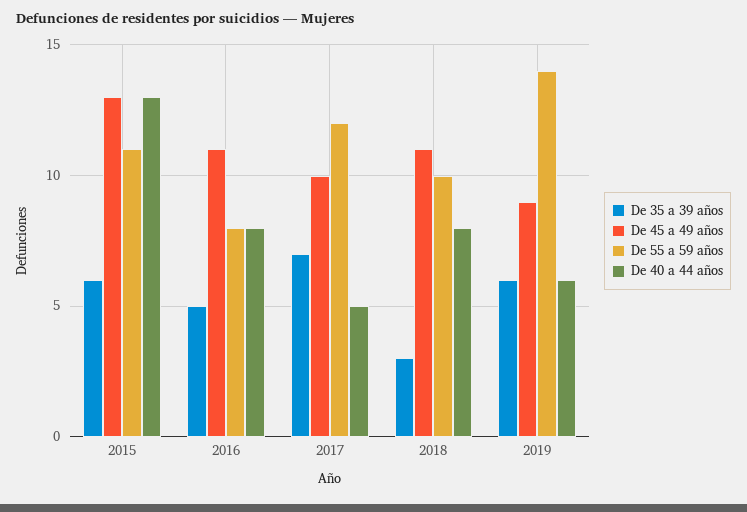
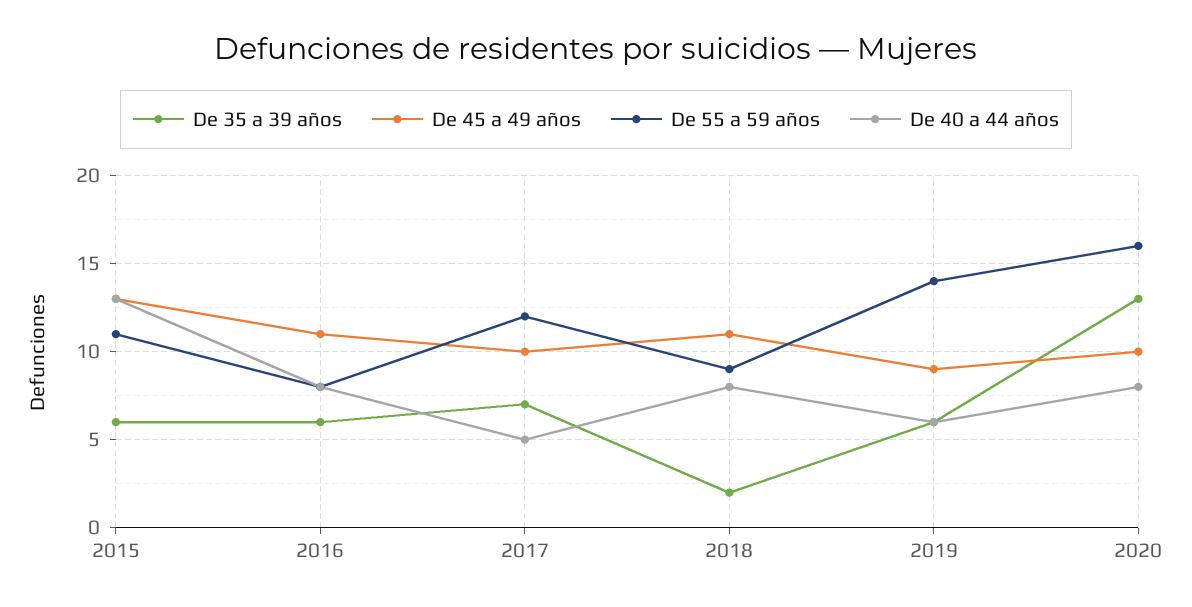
  {
    "De 35 a 39 años": {
      "2015": 6,
-     "2016": 5,
+     "2016": 6,
      "2017": 7,
-     "2018": 3,
+     "2018": 2,
-     "2019": 6
+     "2019": 6,
+     "2020": 13
    },
    "De 45 a 49 años": {
      "2015": 13,
      "2016": 11,
      "2017": 10,
      "2018": 11,
-     "2019": 9
+     "2019": 9,
+     "2020": 10
    },
    "De 55 a 59 años": {
      "2015": 11,
      "2016": 8,
      "2017": 12,
-     "2018": 10,
+     "2018": 9,
-     "2019": 14
+     "2019": 14,
+     "2020": 16
    },
    "De 40 a 44 años": {
      "2015": 13,
      "2016": 8,
      "2017": 5,
      "2018": 8,
-     "2019": 6
+     "2019": 6,
+     "2020": 8
    }
  }

